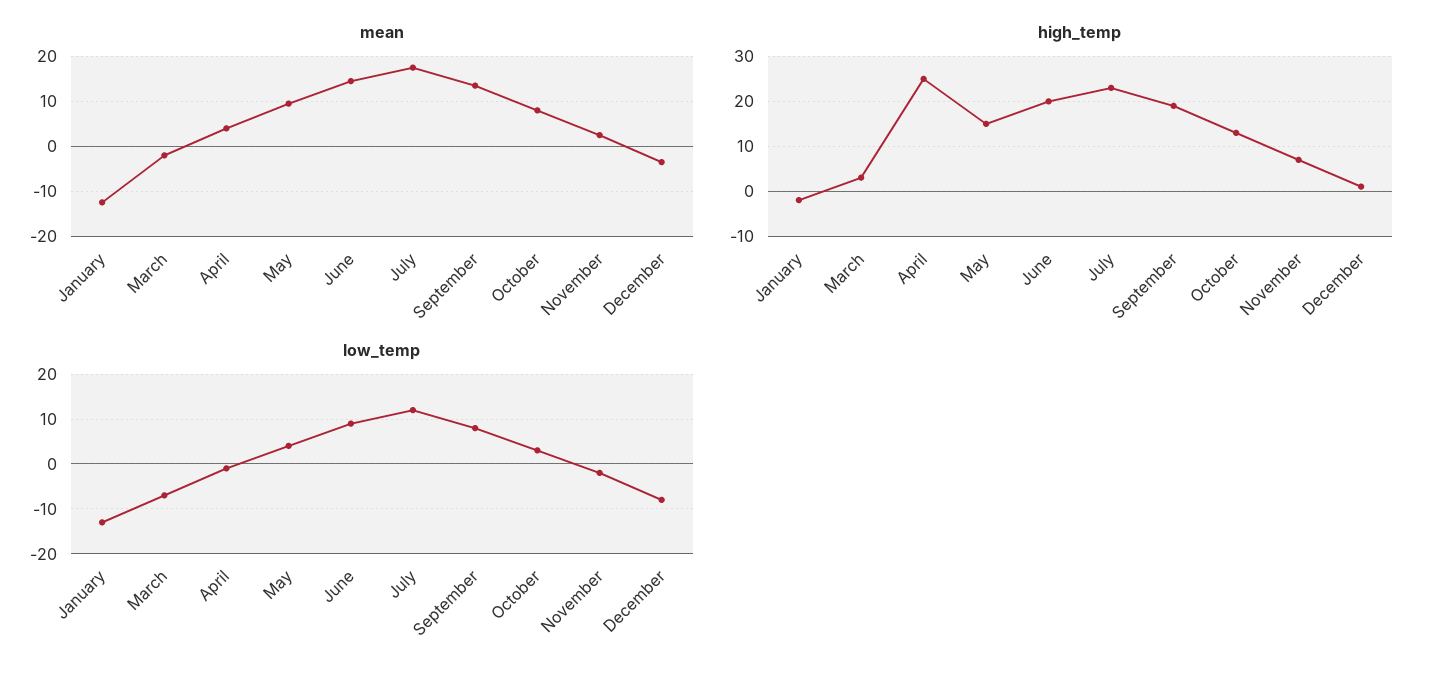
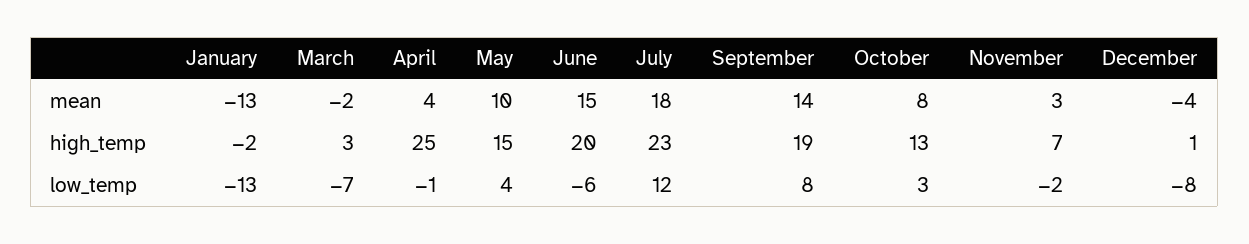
  {
    "mean": {
      "January": -13,
      "March": -2,
      "April": 4,
      "May": 10,
      "June": 15,
      "July": 18,
      "September": 14,
      "October": 8,
      "November": 3,
      "December": -4
    },
    "high_temp": {
      "January": -2,
      "March": 3,
      "April": 25,
      "May": 15,
      "June": 20,
      "July": 23,
      "September": 19,
      "October": 13,
      "November": 7,
      "December": 1
    },
    "low_temp": {
      "January": -13,
      "March": -7,
      "April": -1,
      "May": 4,
-     "June": 10,
+     "June": -6,
      "July": 12,
      "September": 8,
      "October": 3,
      "November": -2,
      "December": -8
    }
  }

